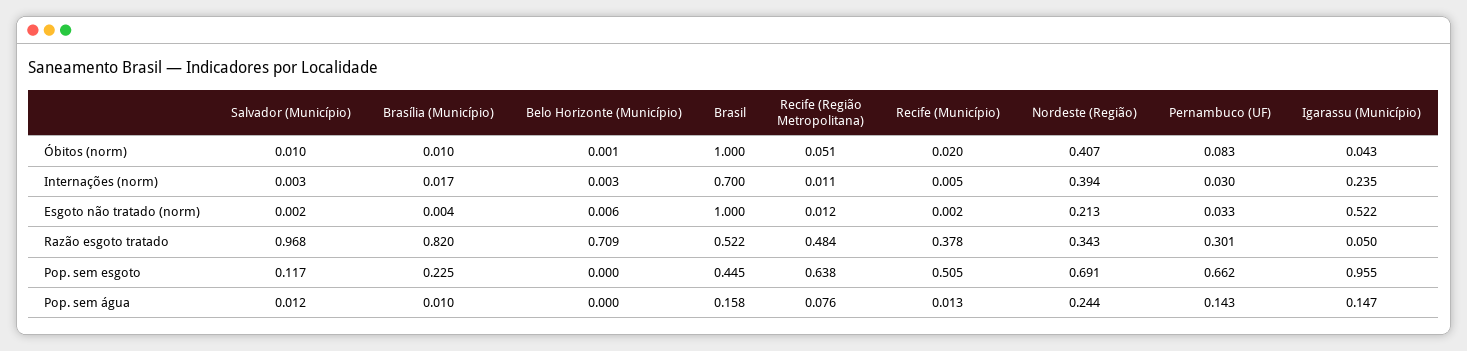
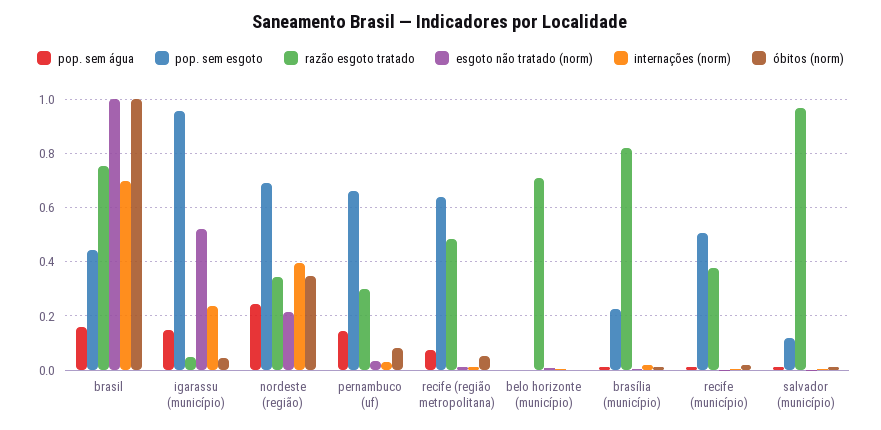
  {
    "Óbitos (norm)": {
      "Salvador (Município)": 0.01,
      "Brasília (Município)": 0.01,
      "Belo Horizonte (Município)": 0.001,
      "Brasil": 1,
      "Recife (Região Metropolitana)": 0.051,
      "Recife (Município)": 0.02,
-     "Nordeste (Região)": 0.407,
+     "Nordeste (Região)": 0.35,
      "Pernambuco (UF)": 0.083,
      "Igarassu (Município)": 0.043
    },
    "Internações (norm)": {
      "Salvador (Município)": 0.003,
      "Brasília (Município)": 0.017,
      "Belo Horizonte (Município)": 0.003,
      "Brasil": 0.7,
      "Recife (Região Metropolitana)": 0.011,
      "Recife (Município)": 0.005,
      "Nordeste (Região)": 0.394,
      "Pernambuco (UF)": 0.03,
      "Igarassu (Município)": 0.235
    },
    "Esgoto não tratado (norm)": {
      "Salvador (Município)": 0.002,
      "Brasília (Município)": 0.004,
      "Belo Horizonte (Município)": 0.006,
      "Brasil": 1,
      "Recife (Região Metropolitana)": 0.012,
      "Recife (Município)": 0.002,
      "Nordeste (Região)": 0.213,
      "Pernambuco (UF)": 0.033,
      "Igarassu (Município)": 0.522
    },
    "Razão esgoto tratado": {
      "Salvador (Município)": 0.968,
      "Brasília (Município)": 0.82,
      "Belo Horizonte (Município)": 0.709,
-     "Brasil": 0.522,
+     "Brasil": 0.75,
      "Recife (Região Metropolitana)": 0.484,
      "Recife (Município)": 0.378,
      "Nordeste (Região)": 0.343,
      "Pernambuco (UF)": 0.301,
      "Igarassu (Município)": 0.05
    },
    "Pop. sem esgoto": {
      "Salvador (Município)": 0.117,
      "Brasília (Município)": 0.225,
      "Belo Horizonte (Município)": 0,
      "Brasil": 0.445,
      "Recife (Região Metropolitana)": 0.638,
      "Recife (Município)": 0.505,
      "Nordeste (Região)": 0.691,
      "Pernambuco (UF)": 0.662,
      "Igarassu (Município)": 0.955
    },
    "Pop. sem água": {
      "Salvador (Município)": 0.012,
      "Brasília (Município)": 0.01,
      "Belo Horizonte (Município)": 0,
      "Brasil": 0.158,
      "Recife (Região Metropolitana)": 0.076,
      "Recife (Município)": 0.013,
      "Nordeste (Região)": 0.244,
      "Pernambuco (UF)": 0.143,
      "Igarassu (Município)": 0.147
    }
  }

